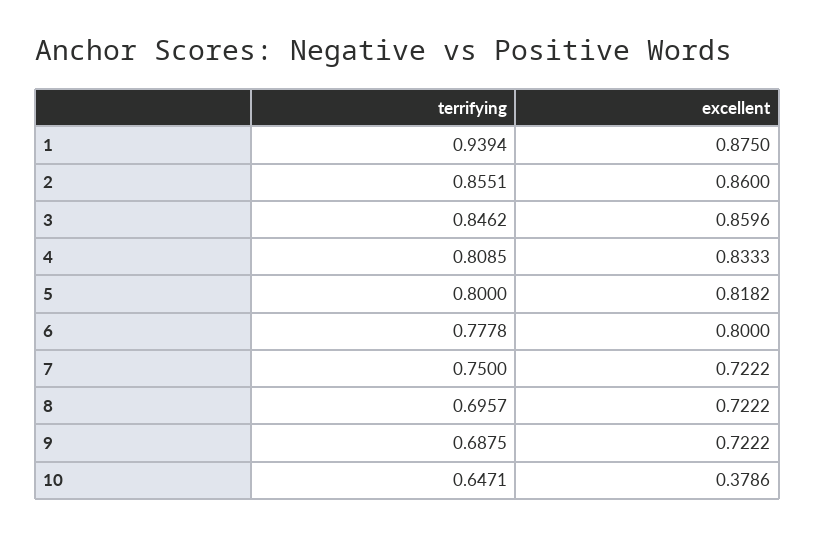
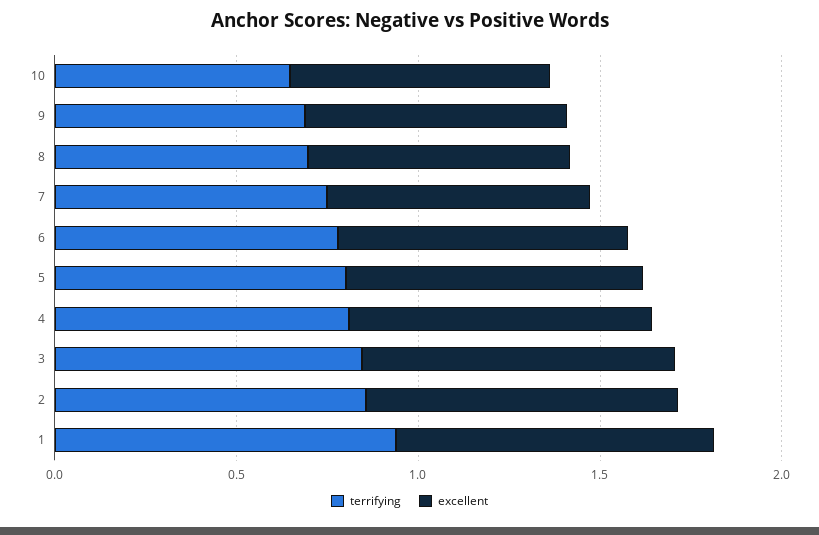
  {
    "terrifying": {
      "1": 0.9394,
      "2": 0.8551,
      "3": 0.8462,
      "4": 0.8085,
      "5": 0.8,
      "6": 0.7778,
      "7": 0.75,
      "8": 0.6957,
      "9": 0.6875,
      "10": 0.6471
    },
    "excellent": {
      "1": 0.875,
      "2": 0.86,
      "3": 0.8596,
      "4": 0.8333,
      "5": 0.8182,
      "6": 0.8,
      "7": 0.7222,
      "8": 0.7222,
      "9": 0.7222,
-     "10": 0.3786
+     "10": 0.7
    }
  }

